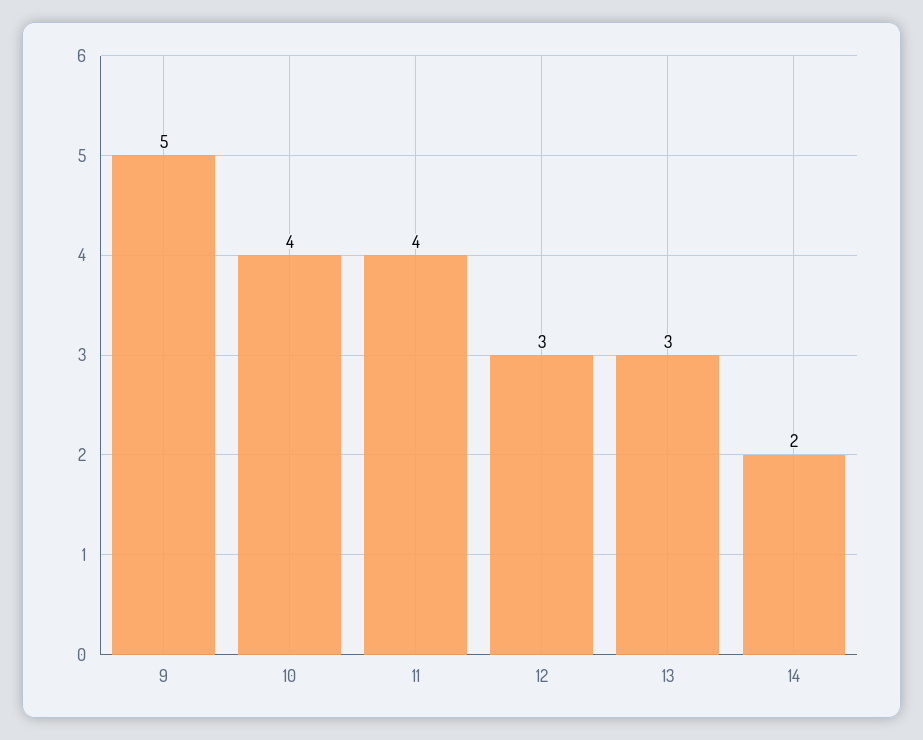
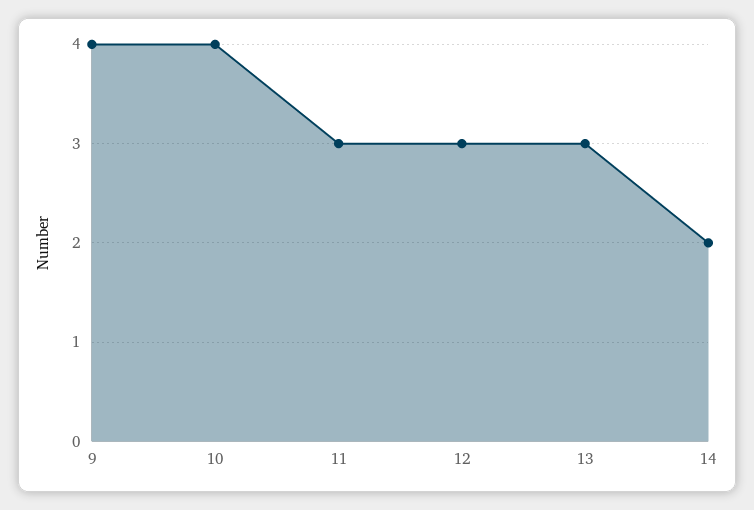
  {
-   "9": 5,
+   "9": 4,
    "10": 4,
-   "11": 4,
+   "11": 3,
    "12": 3,
    "13": 3,
    "14": 2
  }

